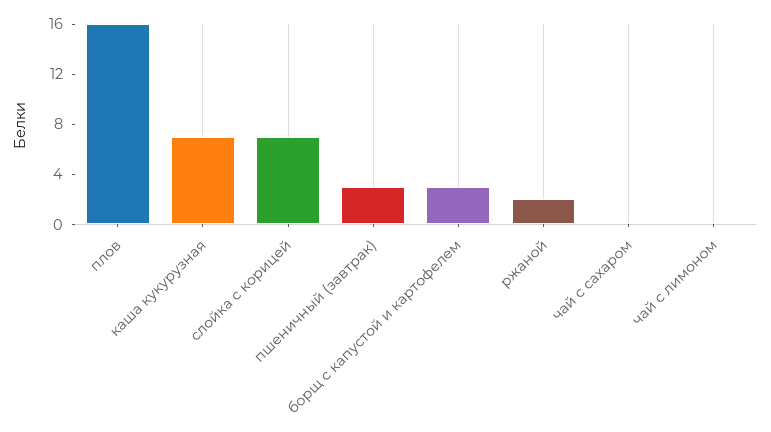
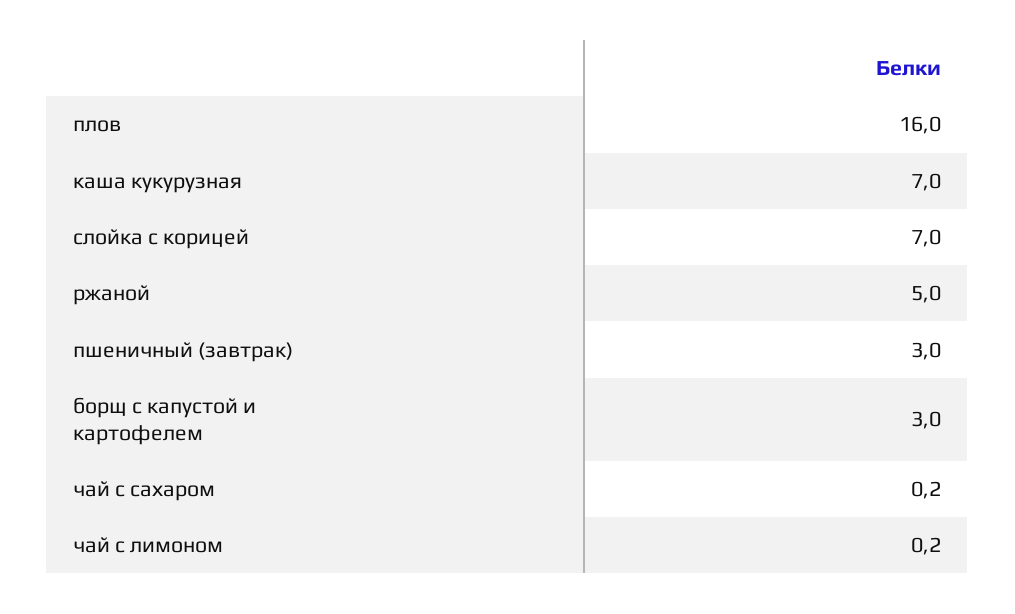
  {
    "плов": 16,
    "каша кукурузная": 7,
    "слойка с корицей": 7,
    "пшеничный (завтрак)": 3,
    "борщ с капустой и картофелем": 3,
-   "ржаной": 2,
+   "ржаной": 5,
    "чай с сахаром": 0.2,
    "чай с лимоном": 0.2
  }

